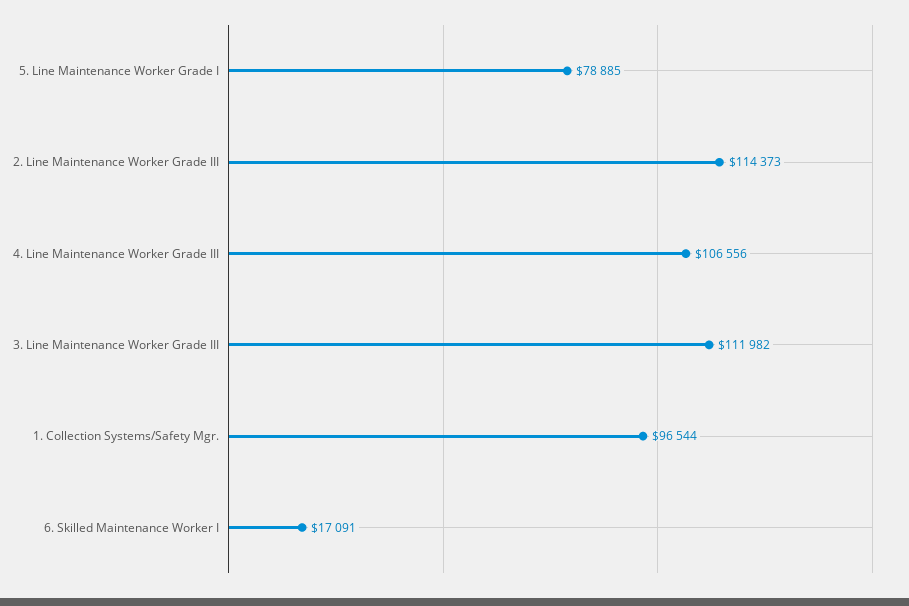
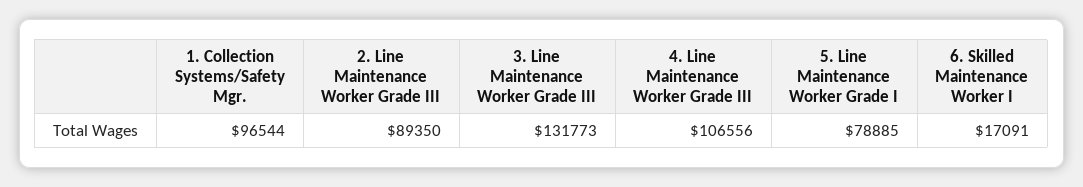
  {
    "5. Line Maintenance Worker Grade I": 78885,
-   "2. Line Maintenance Worker Grade III": 114373,
+   "2. Line Maintenance Worker Grade III": 89350,
    "4. Line Maintenance Worker Grade III": 106556,
-   "3. Line Maintenance Worker Grade III": 111982,
+   "3. Line Maintenance Worker Grade III": 131773,
    "1. Collection Systems/Safety Mgr.": 96544,
    "6. Skilled Maintenance Worker I": 17091
  }

